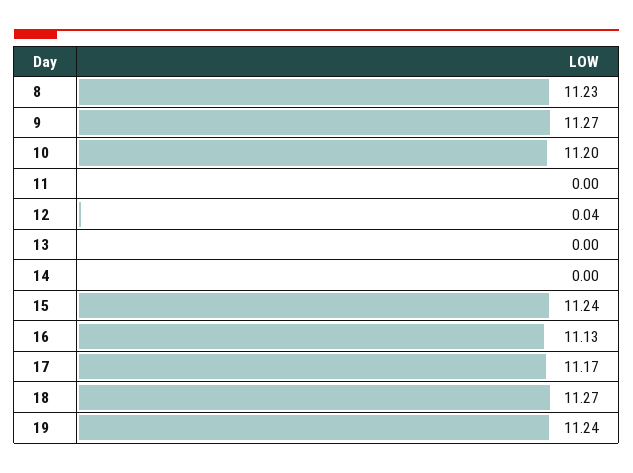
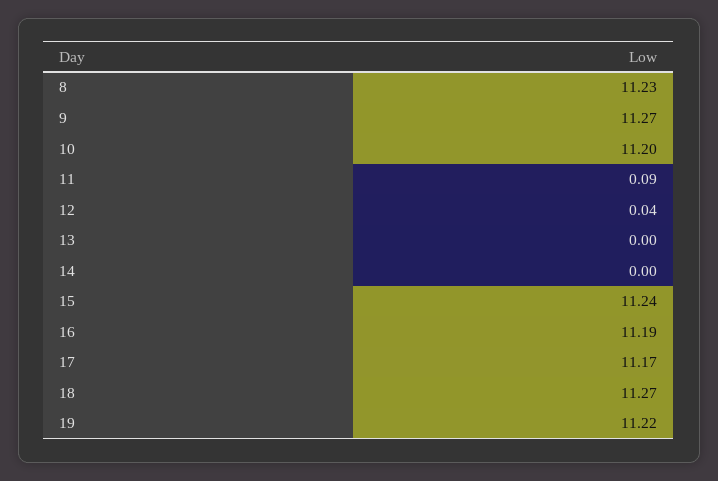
  {
    "8": 11.23,
    "9": 11.27,
    "10": 11.2,
-   "11": 0,
+   "11": 0.09,
    "12": 0.04,
    "13": 0,
    "14": 0,
    "15": 11.24,
-   "16": 11.13,
+   "16": 11.19,
    "17": 11.17,
    "18": 11.27,
-   "19": 11.24
+   "19": 11.22
  }

